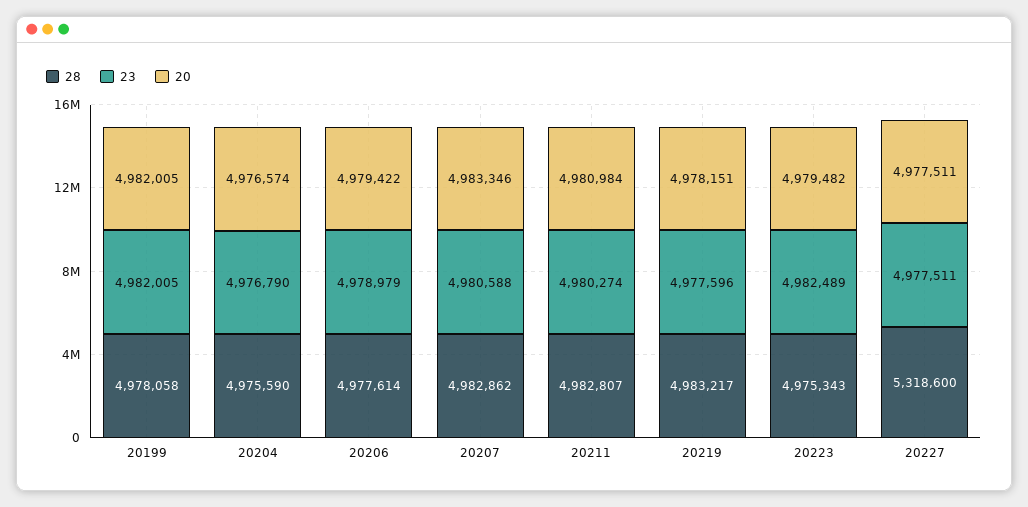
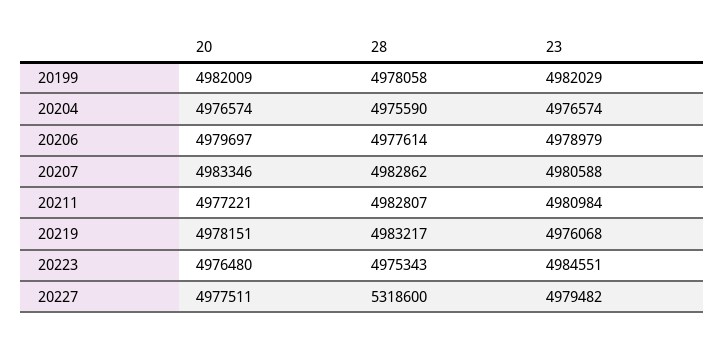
  {
    "28": {
      "20199": 4978058,
      "20204": 4975590,
      "20206": 4977614,
      "20207": 4982862,
      "20211": 4982807,
      "20219": 4983217,
      "20223": 4975343,
      "20227": 5318600
    },
    "23": {
-     "20199": 4982005,
+     "20199": 4982029,
-     "20204": 4976790,
+     "20204": 4976574,
      "20206": 4978979,
      "20207": 4980588,
-     "20211": 4980274,
+     "20211": 4980984,
-     "20219": 4977596,
+     "20219": 4976068,
-     "20223": 4982489,
+     "20223": 4984551,
-     "20227": 4977511
+     "20227": 4979482
    },
    "20": {
-     "20199": 4982005,
+     "20199": 4982009,
      "20204": 4976574,
-     "20206": 4979422,
+     "20206": 4979697,
      "20207": 4983346,
-     "20211": 4980984,
+     "20211": 4977221,
      "20219": 4978151,
-     "20223": 4979482,
+     "20223": 4976480,
      "20227": 4977511
    }
  }

